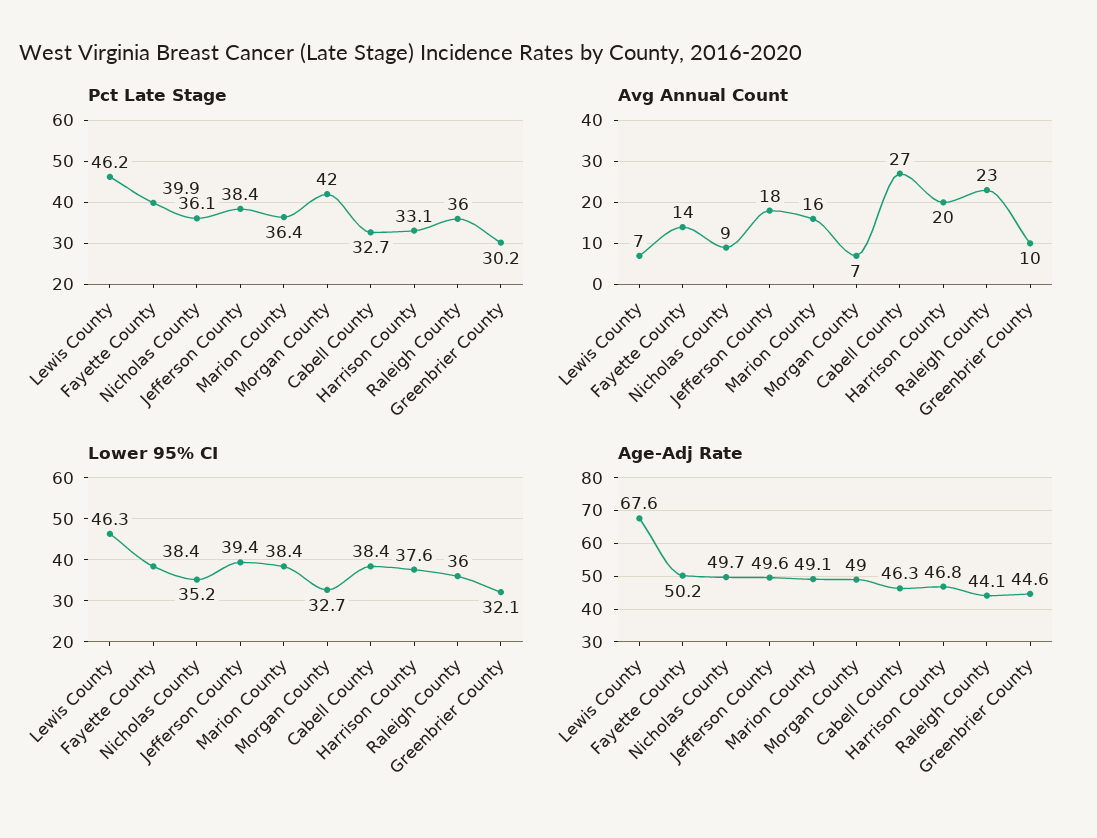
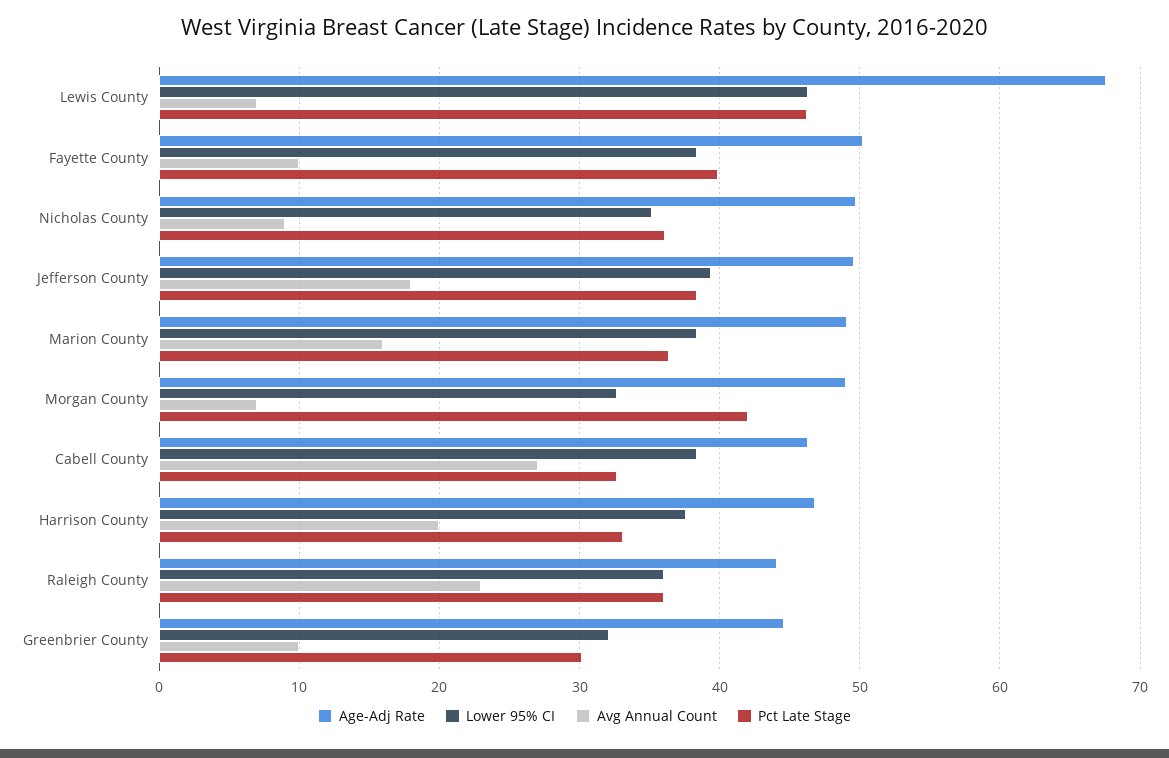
  {
    "Pct Late Stage": {
      "Lewis County": 46.2,
      "Fayette County": 39.9,
      "Nicholas County": 36.1,
      "Jefferson County": 38.4,
      "Marion County": 36.4,
      "Morgan County": 42,
      "Cabell County": 32.7,
      "Harrison County": 33.1,
      "Raleigh County": 36,
      "Greenbrier County": 30.2
    },
    "Avg Annual Count": {
      "Lewis County": 7,
-     "Fayette County": 14,
+     "Fayette County": 10,
      "Nicholas County": 9,
      "Jefferson County": 18,
      "Marion County": 16,
      "Morgan County": 7,
      "Cabell County": 27,
      "Harrison County": 20,
      "Raleigh County": 23,
      "Greenbrier County": 10
    },
    "Lower 95% CI": {
      "Lewis County": 46.3,
      "Fayette County": 38.4,
      "Nicholas County": 35.2,
      "Jefferson County": 39.4,
      "Marion County": 38.4,
      "Morgan County": 32.7,
      "Cabell County": 38.4,
      "Harrison County": 37.6,
      "Raleigh County": 36,
      "Greenbrier County": 32.1
    },
    "Age-Adj Rate": {
      "Lewis County": 67.6,
      "Fayette County": 50.2,
      "Nicholas County": 49.7,
      "Jefferson County": 49.6,
      "Marion County": 49.1,
      "Morgan County": 49,
      "Cabell County": 46.3,
      "Harrison County": 46.8,
      "Raleigh County": 44.1,
      "Greenbrier County": 44.6
    }
  }

